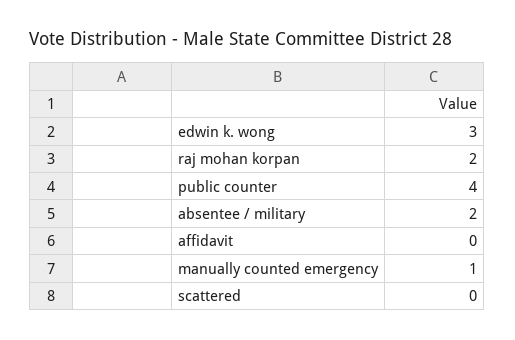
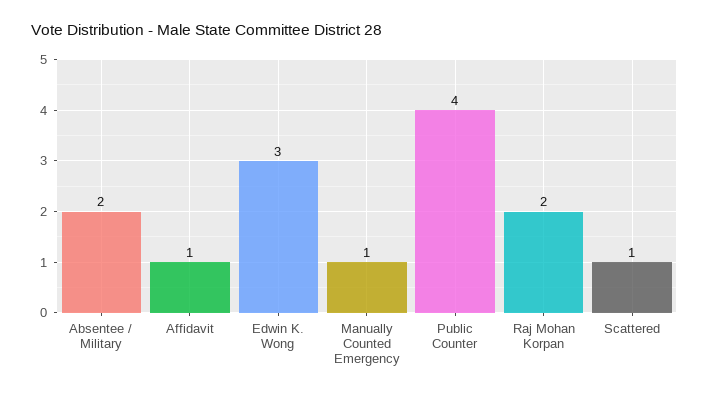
  {
    "edwin k. wong": 3,
    "raj mohan korpan": 2,
    "public counter": 4,
    "absentee / military": 2,
-   "affidavit": 0,
+   "affidavit": 1,
    "manually counted emergency": 1,
-   "scattered": 0
+   "scattered": 1
  }

